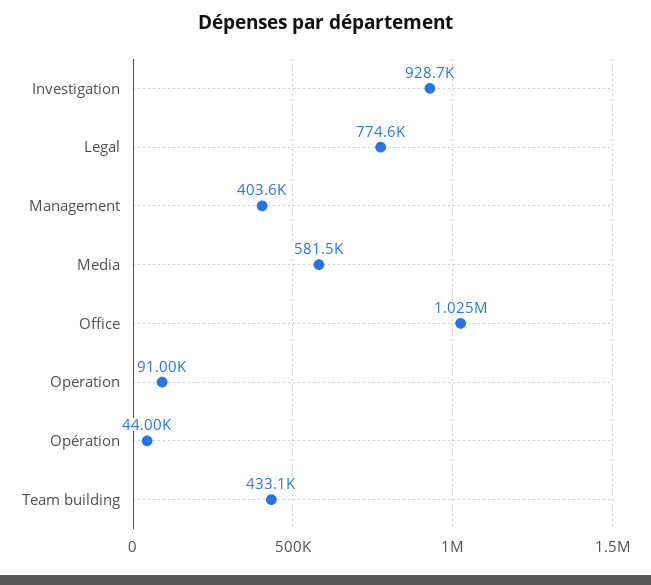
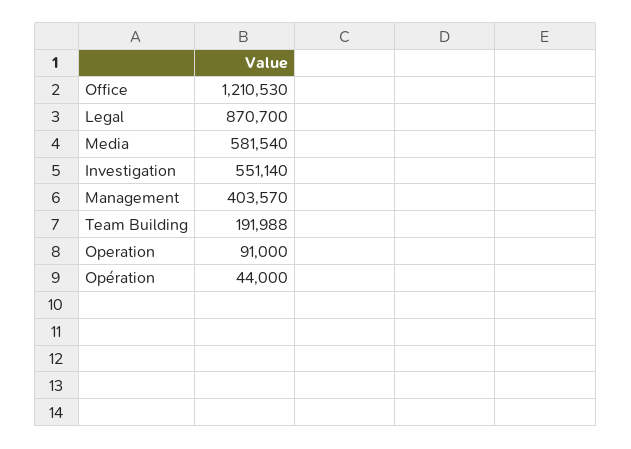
  {
-   "Investigation": 928700,
+   "Investigation": 551140,
-   "Legal": 774600,
+   "Legal": 870700,
    "Management": 403570,
    "Media": 581540,
-   "Office": 1025000,
+   "Office": 1210530,
    "Operation": 91000,
    "Opération": 44000,
-   "Team building": 433100
+   "Team building": 191988
  }

